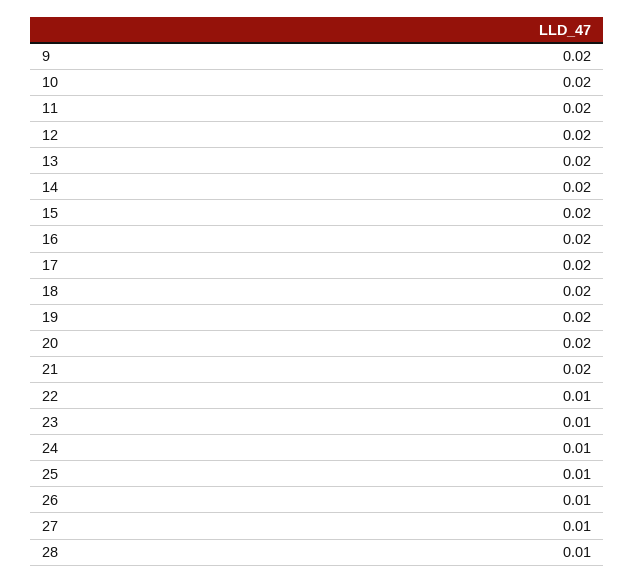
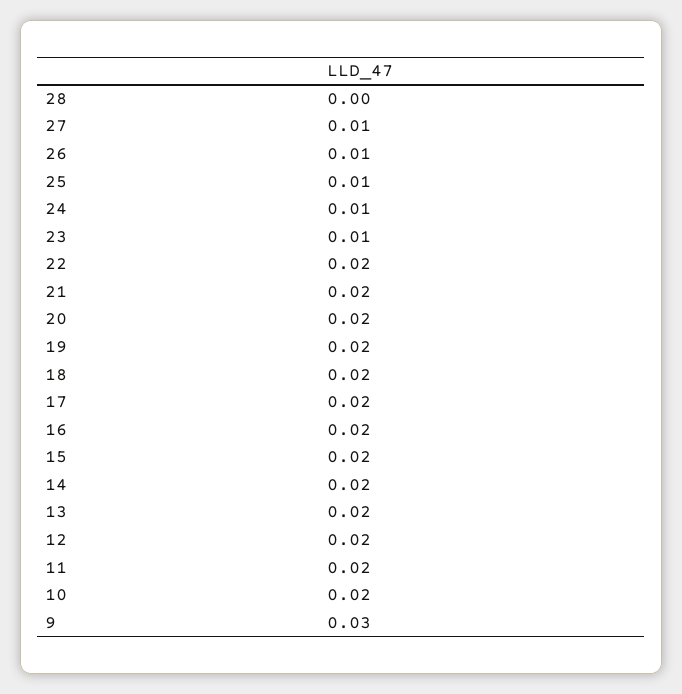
  {
-   "9": 0.02,
+   "9": 0.03,
    "10": 0.02,
    "11": 0.02,
    "12": 0.02,
    "13": 0.02,
    "14": 0.02,
    "15": 0.02,
    "16": 0.02,
    "17": 0.02,
    "18": 0.02,
    "19": 0.02,
    "20": 0.02,
    "21": 0.02,
-   "22": 0.01,
+   "22": 0.02,
    "23": 0.01,
    "24": 0.01,
    "25": 0.01,
    "26": 0.01,
    "27": 0.01,
-   "28": 0.01
+   "28": 0
  }

